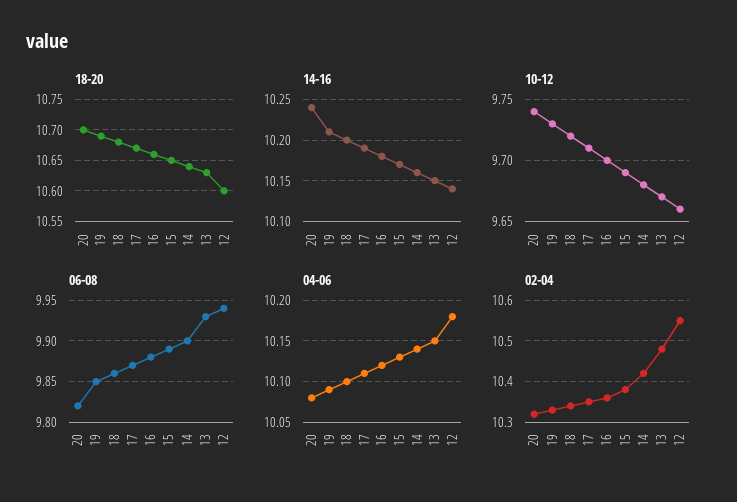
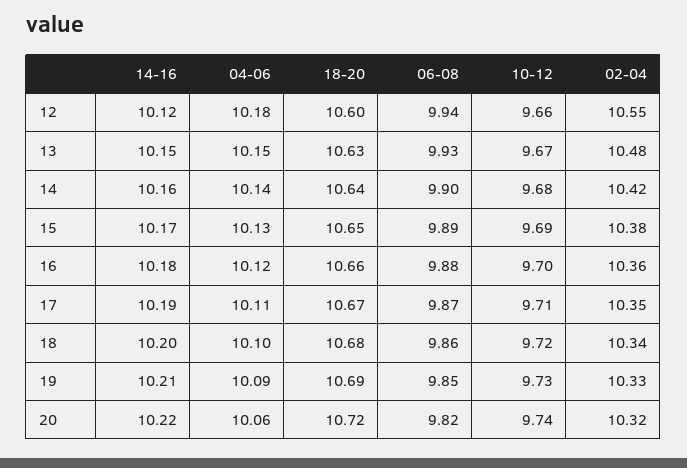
  {
    "18-20": {
-     "20": 10.7,
+     "20": 10.72,
      "19": 10.69,
      "18": 10.68,
      "17": 10.67,
      "16": 10.66,
      "15": 10.65,
      "14": 10.64,
      "13": 10.63,
      "12": 10.6
    },
    "14-16": {
-     "20": 10.24,
+     "20": 10.22,
      "19": 10.21,
      "18": 10.2,
      "17": 10.19,
      "16": 10.18,
      "15": 10.17,
      "14": 10.16,
      "13": 10.15,
-     "12": 10.14
+     "12": 10.12
    },
    "10-12": {
      "20": 9.74,
      "19": 9.73,
      "18": 9.72,
      "17": 9.71,
      "16": 9.7,
      "15": 9.69,
      "14": 9.68,
      "13": 9.67,
      "12": 9.66
    },
    "06-08": {
      "20": 9.82,
      "19": 9.85,
      "18": 9.86,
      "17": 9.87,
      "16": 9.88,
      "15": 9.89,
      "14": 9.9,
      "13": 9.93,
      "12": 9.94
    },
    "04-06": {
-     "20": 10.08,
+     "20": 10.06,
      "19": 10.09,
      "18": 10.1,
      "17": 10.11,
      "16": 10.12,
      "15": 10.13,
      "14": 10.14,
      "13": 10.15,
      "12": 10.18
    },
    "02-04": {
      "20": 10.32,
      "19": 10.33,
      "18": 10.34,
      "17": 10.35,
      "16": 10.36,
      "15": 10.38,
      "14": 10.42,
      "13": 10.48,
      "12": 10.55
    }
  }

